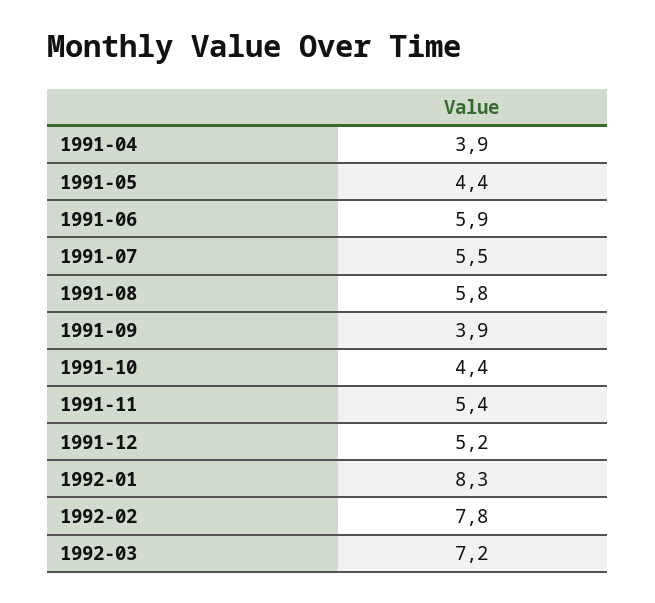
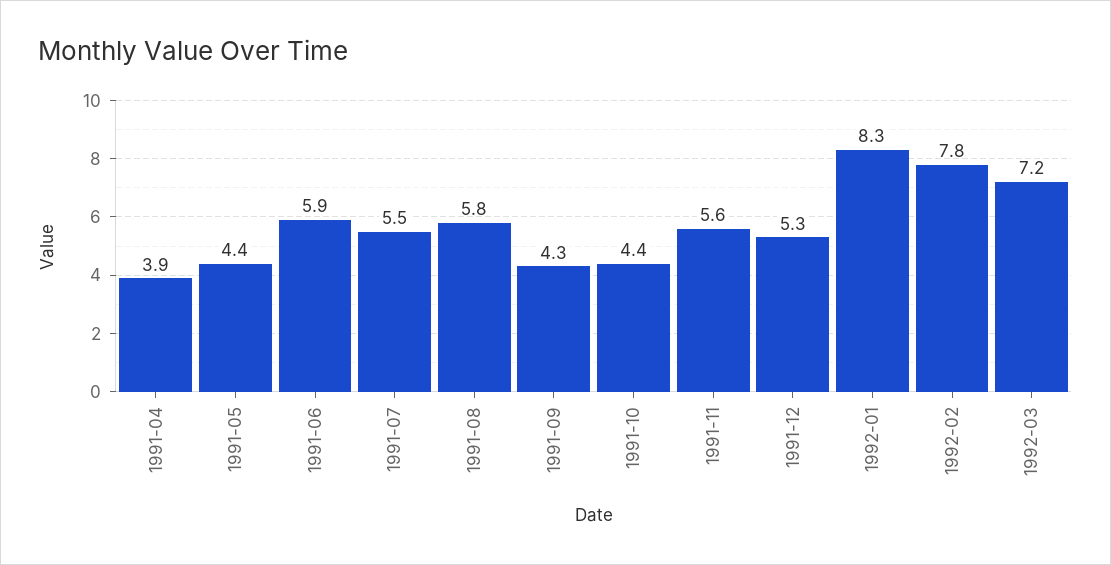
  {
    "1991-04": 3.9,
    "1991-05": 4.4,
    "1991-06": 5.9,
    "1991-07": 5.5,
    "1991-08": 5.8,
-   "1991-09": 3.9,
+   "1991-09": 4.3,
    "1991-10": 4.4,
-   "1991-11": 5.4,
+   "1991-11": 5.6,
-   "1991-12": 5.2,
+   "1991-12": 5.3,
    "1992-01": 8.3,
    "1992-02": 7.8,
    "1992-03": 7.2
  }

